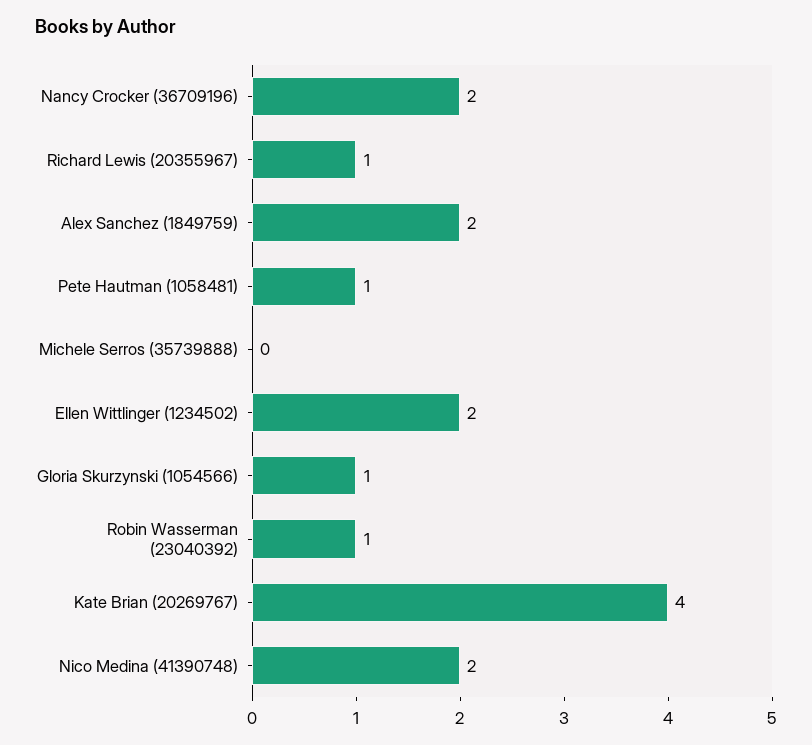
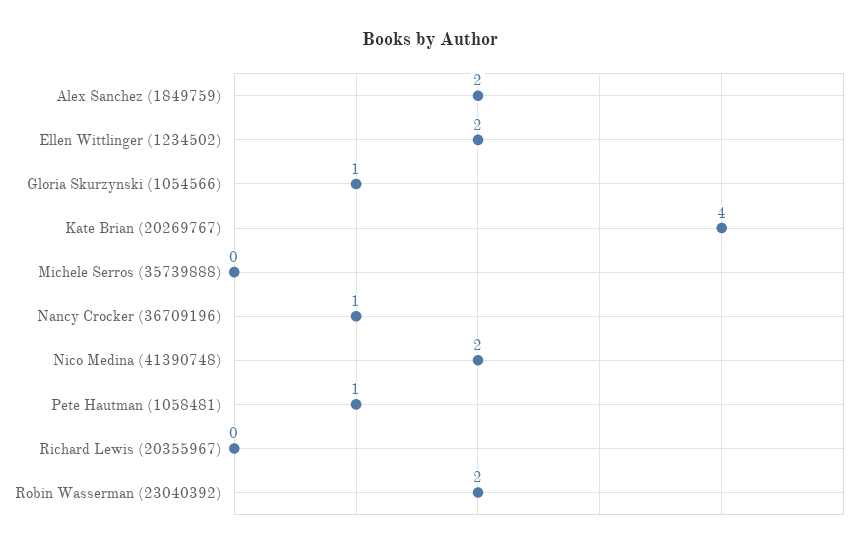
  {
-   "Nancy Crocker (36709196)": 2,
+   "Nancy Crocker (36709196)": 1,
-   "Richard Lewis (20355967)": 1,
+   "Richard Lewis (20355967)": 0,
    "Alex Sanchez (1849759)": 2,
    "Pete Hautman (1058481)": 1,
    "Michele Serros (35739888)": 0,
    "Ellen Wittlinger (1234502)": 2,
    "Gloria Skurzynski (1054566)": 1,
-   "Robin Wasserman (23040392)": 1,
+   "Robin Wasserman (23040392)": 2,
    "Kate Brian (20269767)": 4,
    "Nico Medina (41390748)": 2
  }

